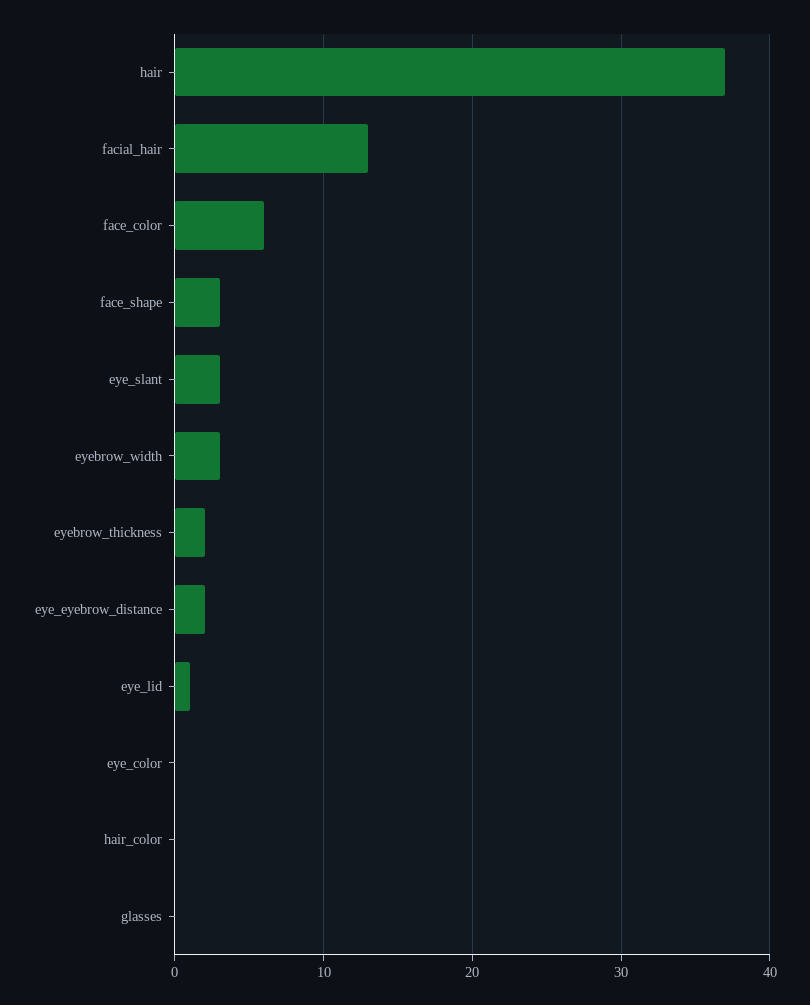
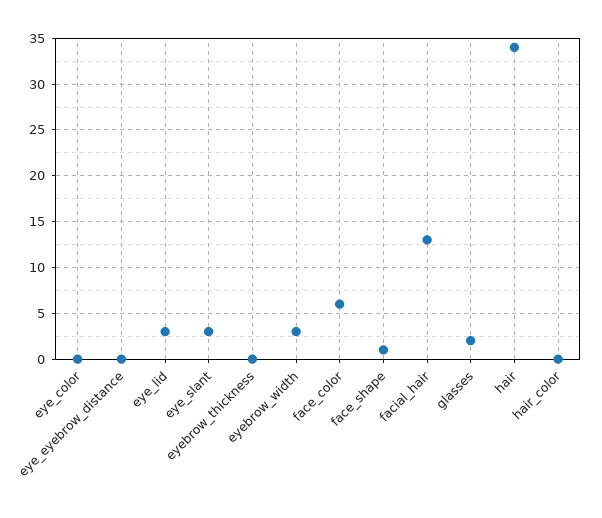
  {
-   "hair": 37,
+   "hair": 34,
    "facial_hair": 13,
    "face_color": 6,
-   "face_shape": 3,
+   "face_shape": 1,
    "eye_slant": 3,
    "eyebrow_width": 3,
-   "eyebrow_thickness": 2,
+   "eyebrow_thickness": 0,
-   "eye_eyebrow_distance": 2,
+   "eye_eyebrow_distance": 0,
-   "eye_lid": 1,
+   "eye_lid": 3,
    "eye_color": 0,
    "hair_color": 0,
-   "glasses": 0
+   "glasses": 2
  }

